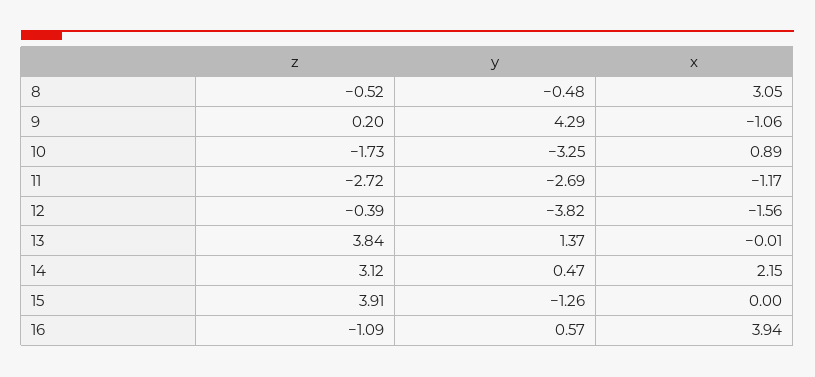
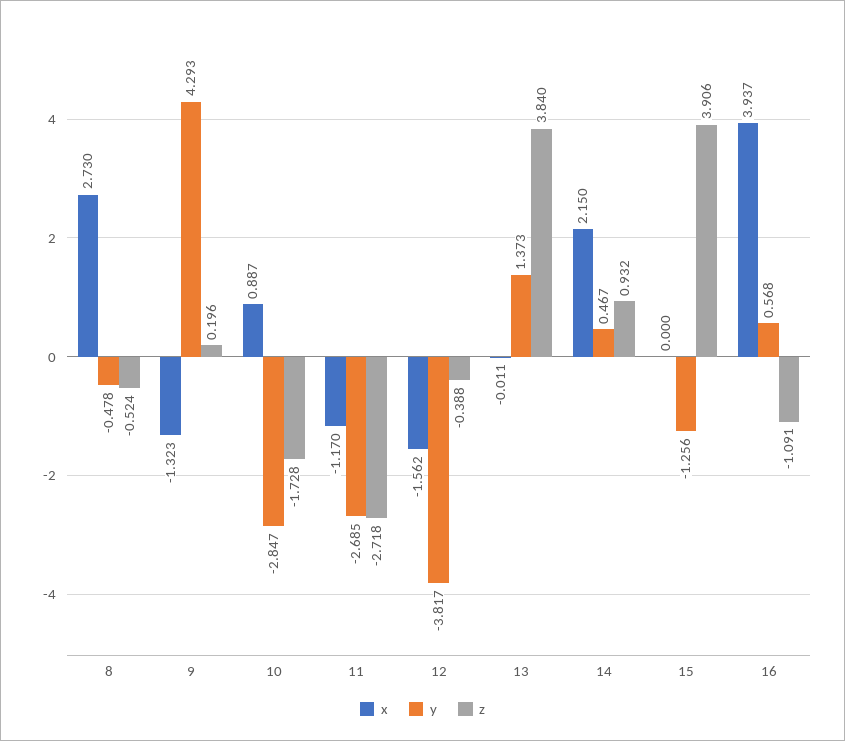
  {
    "z": {
      "8": -0.524,
      "9": 0.196,
      "10": -1.728,
      "11": -2.718,
      "12": -0.388,
      "13": 3.84,
-     "14": 3.12,
+     "14": 0.932,
      "15": 3.906,
      "16": -1.091
    },
    "y": {
      "8": -0.478,
      "9": 4.293,
-     "10": -3.25,
+     "10": -2.847,
      "11": -2.685,
      "12": -3.817,
      "13": 1.373,
      "14": 0.467,
      "15": -1.256,
      "16": 0.568
    },
    "x": {
-     "8": 3.05,
+     "8": 2.73,
-     "9": -1.06,
+     "9": -1.323,
      "10": 0.887,
      "11": -1.17,
      "12": -1.562,
      "13": -0.011,
      "14": 2.15,
      "15": 0,
      "16": 3.937
    }
  }

